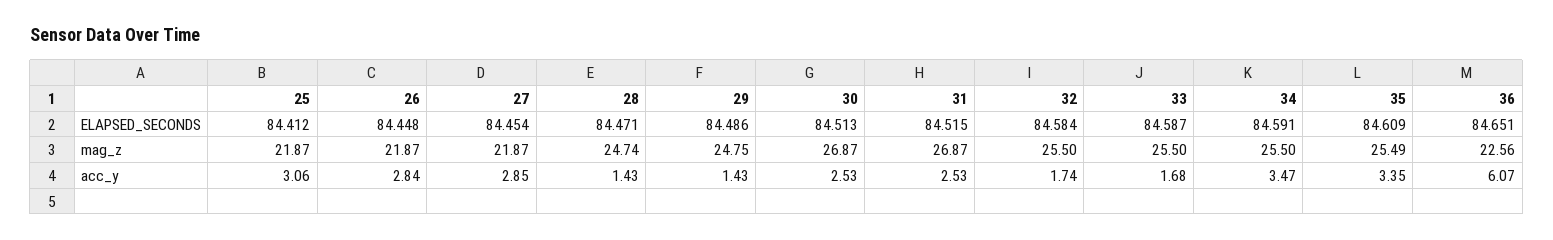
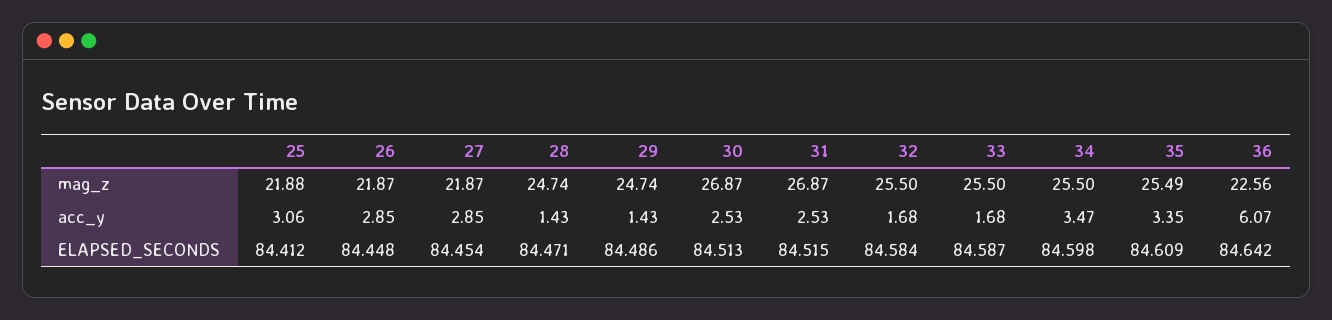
  {
    "25": {
      "ELAPSED_SECONDS": 84.412,
-     "mag_z": 21.87,
+     "mag_z": 21.88,
      "acc_y": 3.06
    },
    "26": {
      "ELAPSED_SECONDS": 84.448,
      "mag_z": 21.87,
-     "acc_y": 2.84
+     "acc_y": 2.85
    },
    "27": {
      "ELAPSED_SECONDS": 84.454,
      "mag_z": 21.87,
      "acc_y": 2.85
    },
    "28": {
      "ELAPSED_SECONDS": 84.471,
      "mag_z": 24.74,
      "acc_y": 1.43
    },
    "29": {
      "ELAPSED_SECONDS": 84.486,
-     "mag_z": 24.75,
+     "mag_z": 24.74,
      "acc_y": 1.43
    },
    "30": {
      "ELAPSED_SECONDS": 84.513,
      "mag_z": 26.87,
      "acc_y": 2.53
    },
    "31": {
      "ELAPSED_SECONDS": 84.515,
      "mag_z": 26.87,
      "acc_y": 2.53
    },
    "32": {
      "ELAPSED_SECONDS": 84.584,
      "mag_z": 25.5,
-     "acc_y": 1.74
+     "acc_y": 1.68
    },
    "33": {
      "ELAPSED_SECONDS": 84.587,
      "mag_z": 25.5,
      "acc_y": 1.68
    },
    "34": {
-     "ELAPSED_SECONDS": 84.591,
+     "ELAPSED_SECONDS": 84.598,
      "mag_z": 25.5,
      "acc_y": 3.47
    },
    "35": {
      "ELAPSED_SECONDS": 84.609,
      "mag_z": 25.49,
      "acc_y": 3.35
    },
    "36": {
-     "ELAPSED_SECONDS": 84.651,
+     "ELAPSED_SECONDS": 84.642,
      "mag_z": 22.56,
      "acc_y": 6.07
    }
  }

